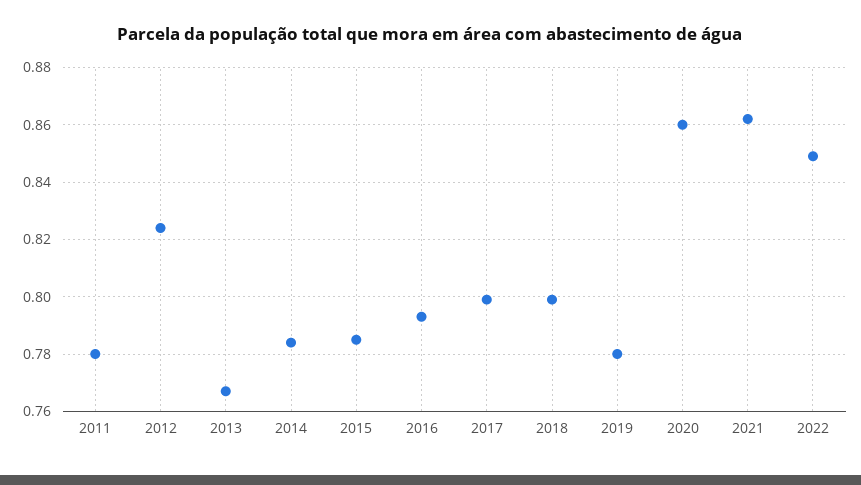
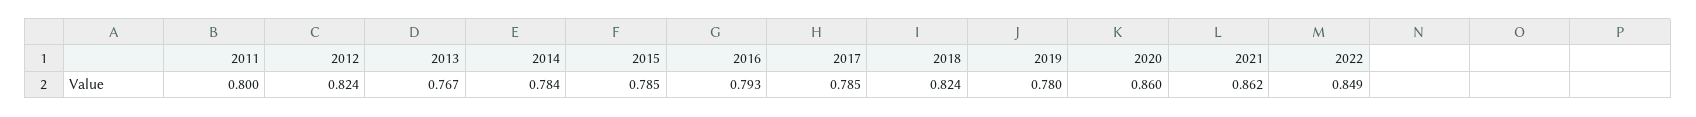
  {
-   "2011": 0.78,
+   "2011": 0.8,
    "2012": 0.824,
    "2013": 0.767,
    "2014": 0.784,
    "2015": 0.785,
    "2016": 0.793,
-   "2017": 0.8,
+   "2017": 0.785,
-   "2018": 0.8,
+   "2018": 0.824,
    "2019": 0.78,
    "2020": 0.86,
    "2021": 0.862,
    "2022": 0.849
  }

